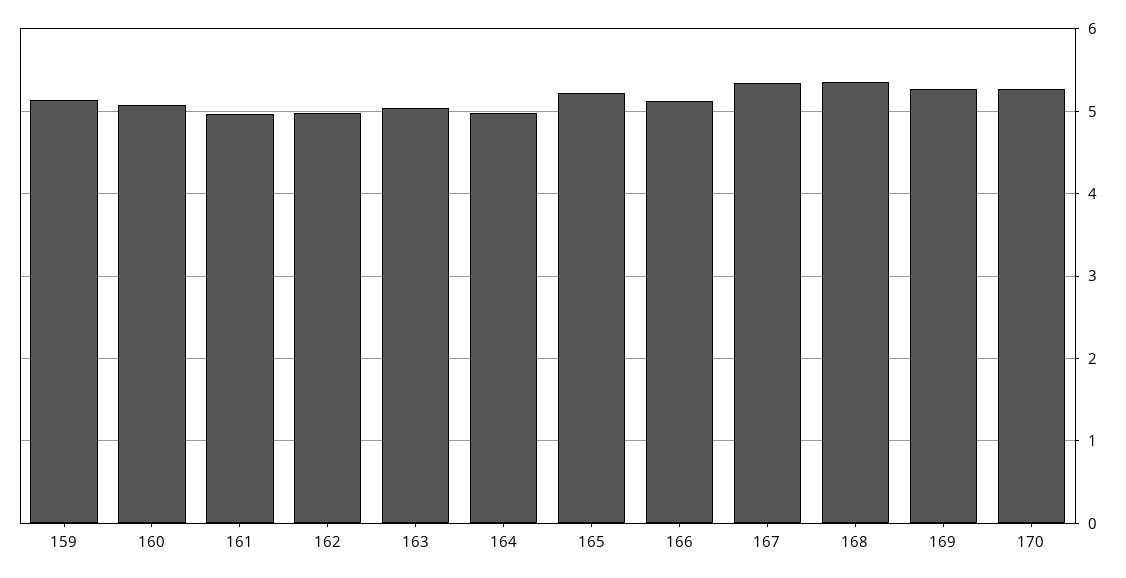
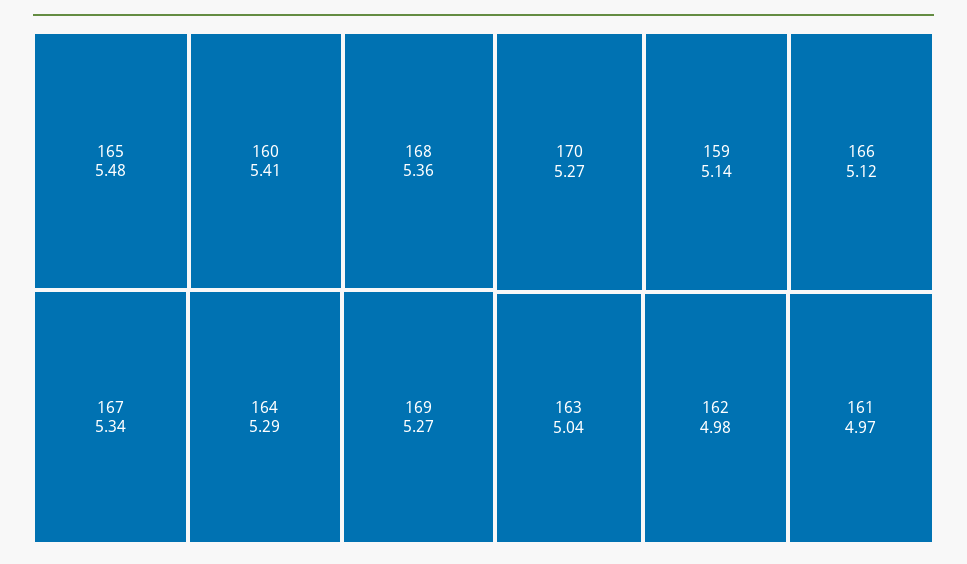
  {
    "159": 5.14,
-   "160": 5.1,
+   "160": 5.41,
    "161": 4.97,
    "162": 4.98,
    "163": 5.04,
-   "164": 5,
+   "164": 5.29,
-   "165": 5.2,
+   "165": 5.48,
    "166": 5.12,
    "167": 5.34,
    "168": 5.36,
    "169": 5.27,
    "170": 5.27
  }

